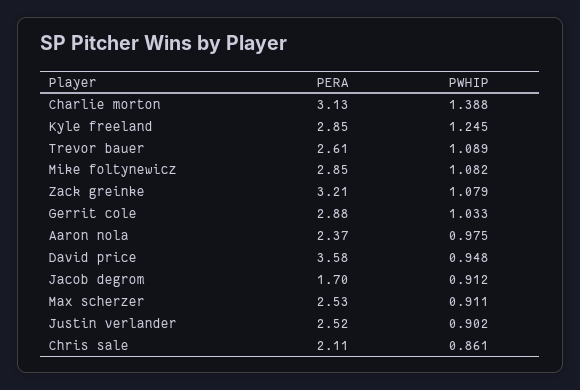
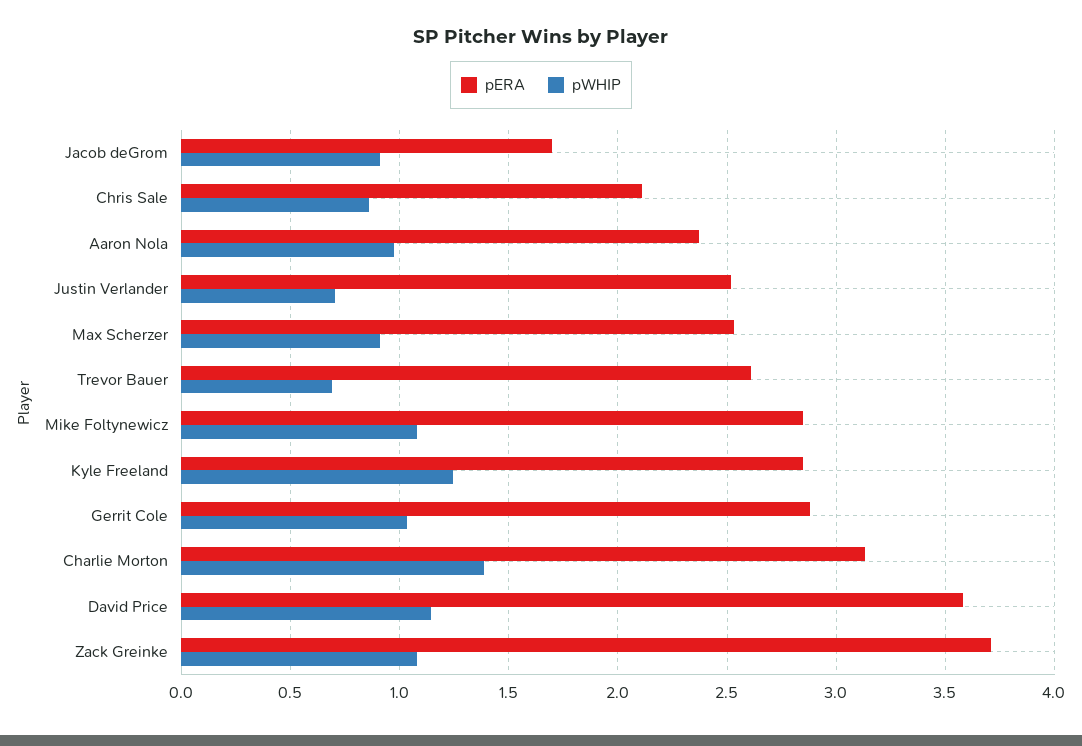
  {
    "PERA": {
      "Charlie morton": 3.13,
      "Kyle freeland": 2.85,
      "Trevor bauer": 2.61,
      "Mike foltynewicz": 2.85,
-     "Zack greinke": 3.21,
+     "Zack greinke": 3.7,
      "Gerrit cole": 2.88,
      "Aaron nola": 2.37,
      "David price": 3.58,
      "Jacob degrom": 1.7,
      "Max scherzer": 2.53,
      "Justin verlander": 2.52,
      "Chris sale": 2.11
    },
    "PWHIP": {
      "Charlie morton": 1.388,
      "Kyle freeland": 1.245,
-     "Trevor bauer": 1.089,
+     "Trevor bauer": 0.7,
      "Mike foltynewicz": 1.082,
      "Zack greinke": 1.079,
      "Gerrit cole": 1.033,
      "Aaron nola": 0.975,
-     "David price": 0.948,
+     "David price": 1.15,
      "Jacob degrom": 0.912,
      "Max scherzer": 0.911,
-     "Justin verlander": 0.902,
+     "Justin verlander": 0.7,
      "Chris sale": 0.861
    }
  }

